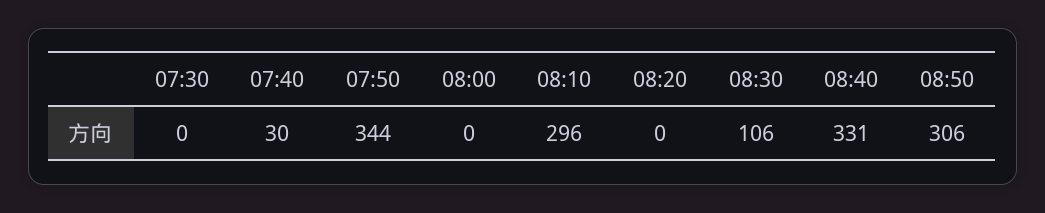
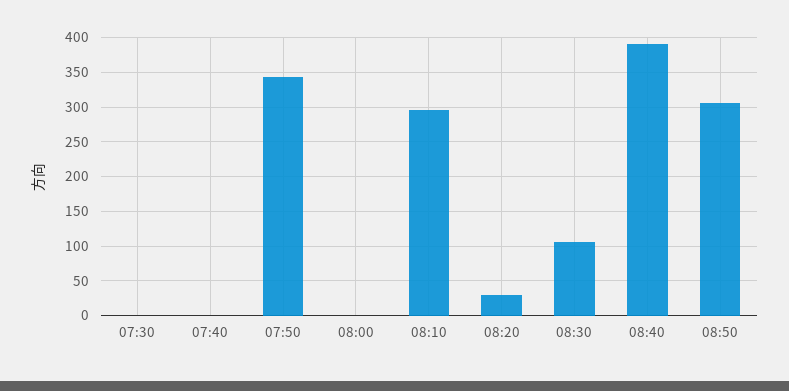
  {
    "07:30": 0,
-   "07:40": 30,
+   "07:40": 0,
    "07:50": 344,
    "08:00": 0,
    "08:10": 296,
-   "08:20": 0,
+   "08:20": 30,
    "08:30": 106,
-   "08:40": 331,
+   "08:40": 390,
    "08:50": 306
  }

